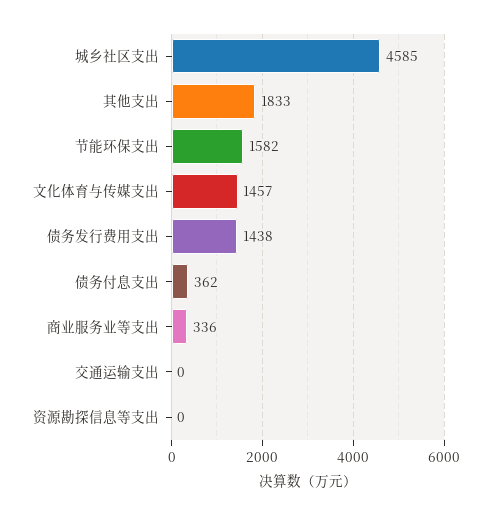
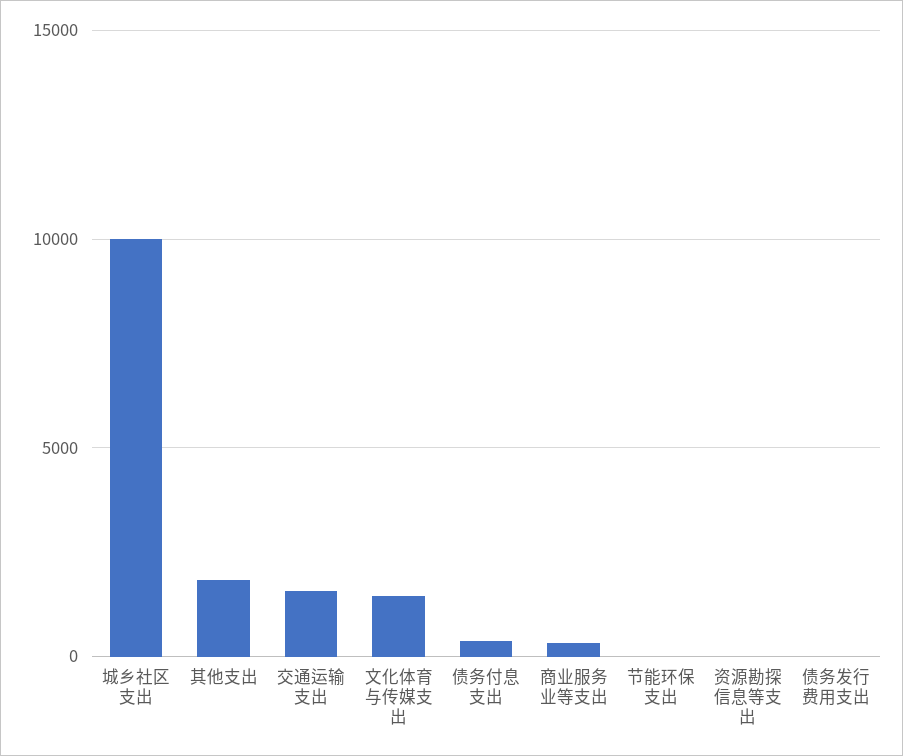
  {
-   "城乡社区支出": 4585,
+   "城乡社区支出": 10000,
    "其他支出": 1833,
-   "节能环保支出": 1582,
+   "节能环保支出": 0,
    "文化体育与传媒支出": 1457,
-   "债务发行费用支出": 1438,
+   "债务发行费用支出": 0,
    "债务付息支出": 362,
    "商业服务业等支出": 336,
-   "交通运输支出": 0,
+   "交通运输支出": 1500,
    "资源勘探信息等支出": 0
  }

